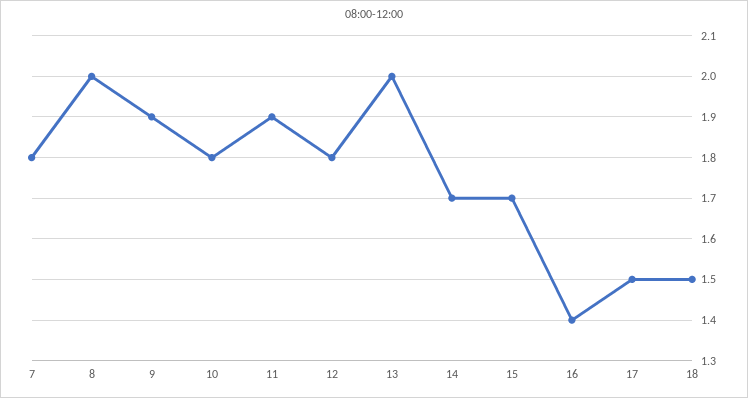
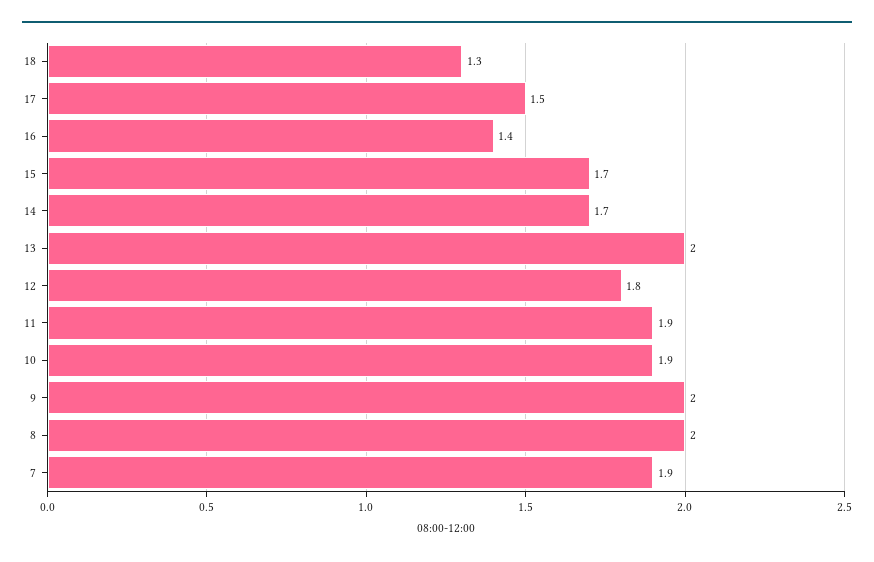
  {
-   "7": 1.8,
+   "7": 1.9,
    "8": 2,
-   "9": 1.9,
+   "9": 2,
-   "10": 1.8,
+   "10": 1.9,
    "11": 1.9,
    "12": 1.8,
    "13": 2,
    "14": 1.7,
    "15": 1.7,
    "16": 1.4,
    "17": 1.5,
-   "18": 1.5
+   "18": 1.3
  }

